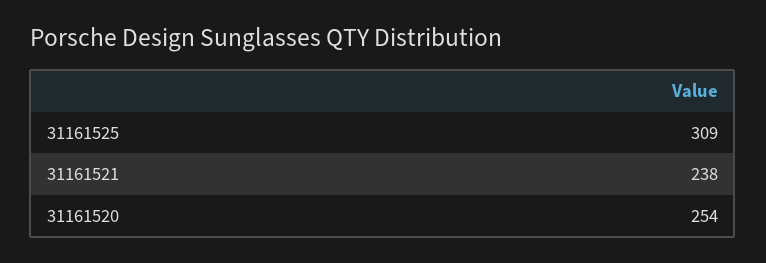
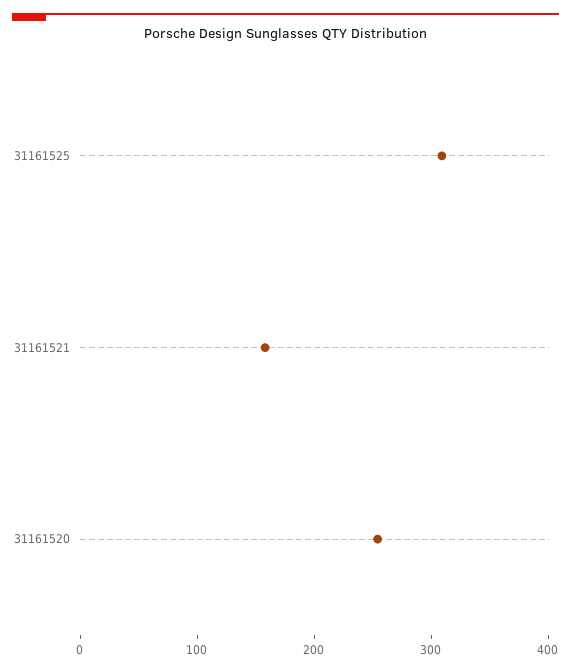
  {
    "31161525": 309,
-   "31161521": 238,
+   "31161521": 160,
    "31161520": 254
  }

